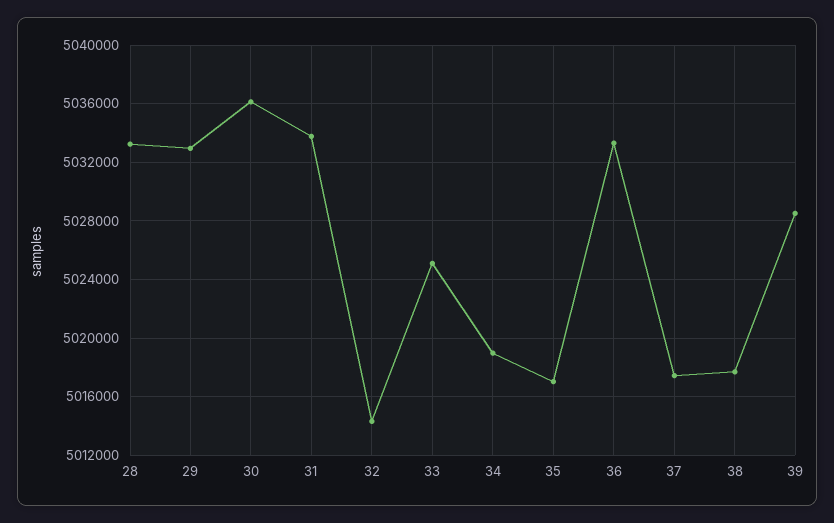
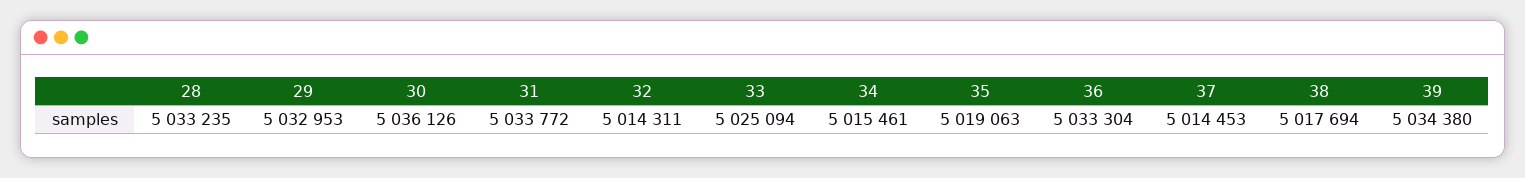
  {
    "28": 5033235,
    "29": 5032953,
    "30": 5036126,
    "31": 5033772,
    "32": 5014311,
    "33": 5025094,
-   "34": 5019000,
+   "34": 5015461,
-   "35": 5017000,
+   "35": 5019063,
    "36": 5033304,
-   "37": 5017500,
+   "37": 5014453,
    "38": 5017694,
-   "39": 5028500
+   "39": 5034380
  }

